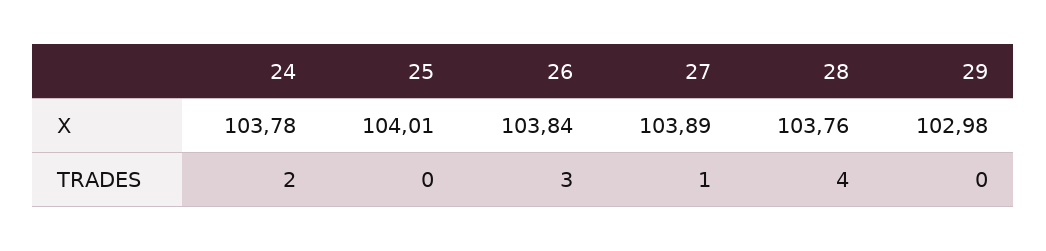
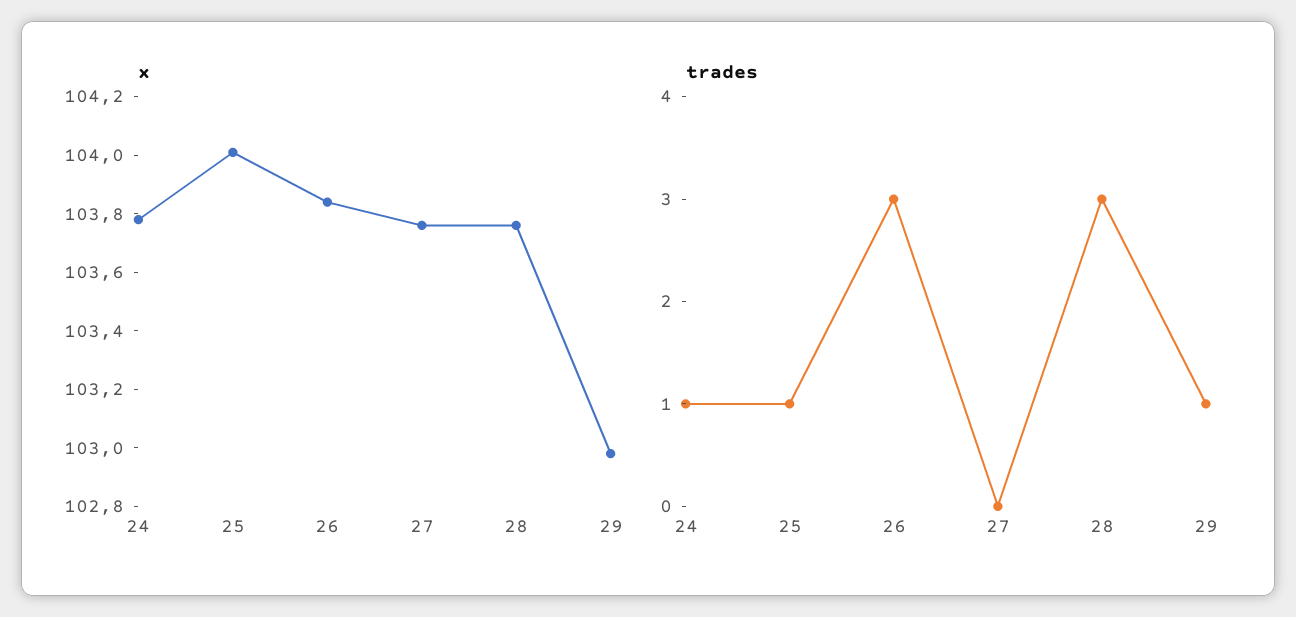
  {
    "X": {
      "24": 103.78,
      "25": 104.01,
      "26": 103.84,
-     "27": 103.89,
+     "27": 103.75,
      "28": 103.76,
      "29": 102.98
    },
    "TRADES": {
-     "24": 2,
+     "24": 1,
-     "25": 0,
+     "25": 1,
      "26": 3,
-     "27": 1,
+     "27": 0,
-     "28": 4,
+     "28": 3,
-     "29": 0
+     "29": 1
    }
  }

